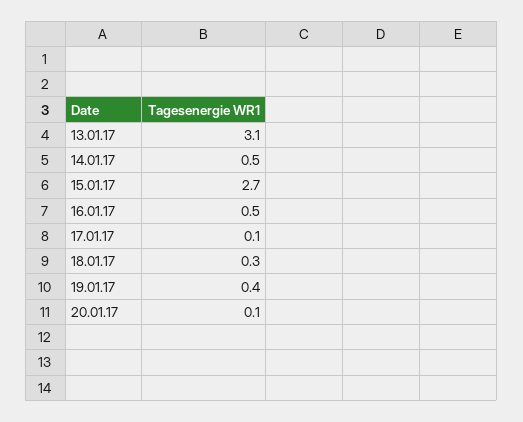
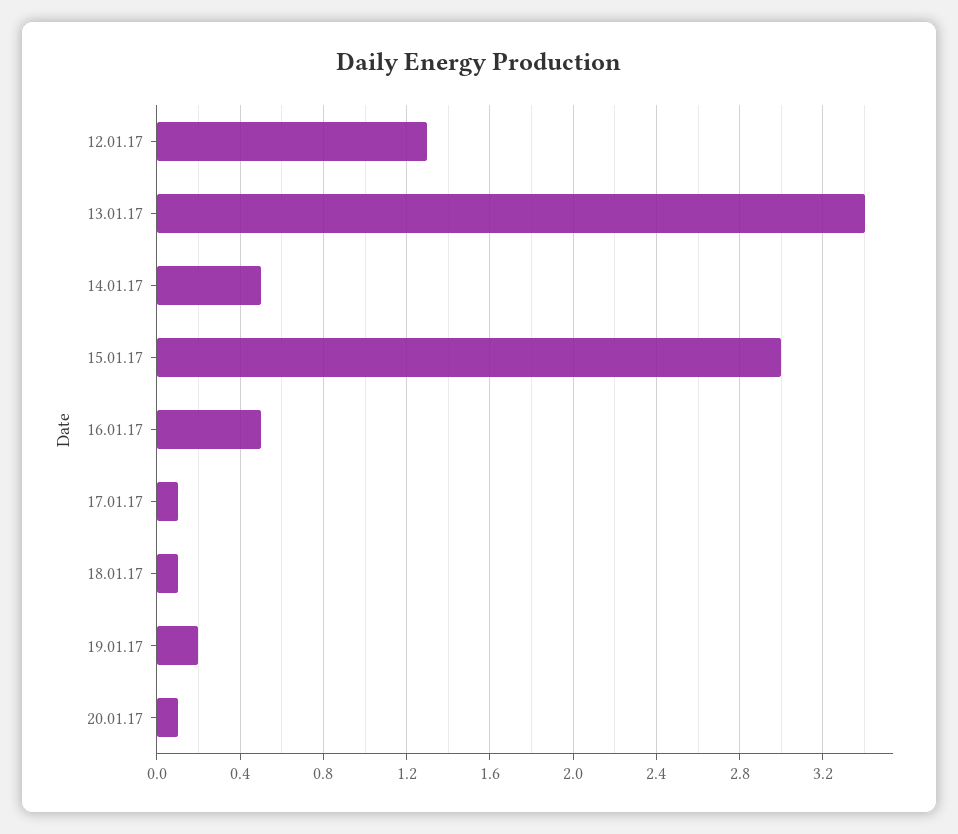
  {
-   "13.01.17": 3.1,
+   "13.01.17": 3.4,
    "14.01.17": 0.5,
-   "15.01.17": 2.7,
+   "15.01.17": 3,
    "16.01.17": 0.5,
    "17.01.17": 0.1,
-   "18.01.17": 0.3,
+   "18.01.17": 0.1,
-   "19.01.17": 0.4,
+   "19.01.17": 0.2,
-   "20.01.17": 0.1
+   "20.01.17": 0.1,
+   "12.01.17": 1.3
  }

